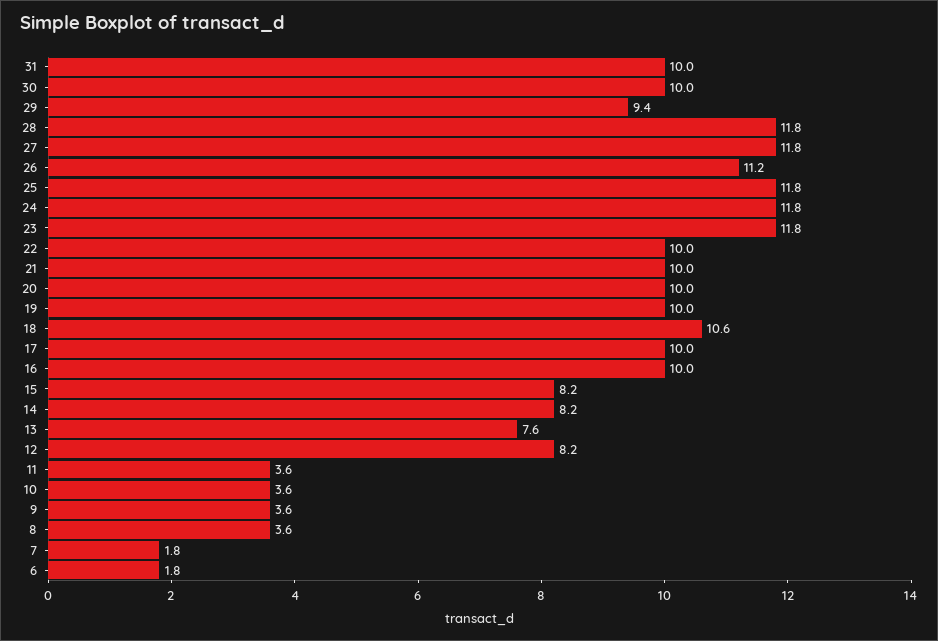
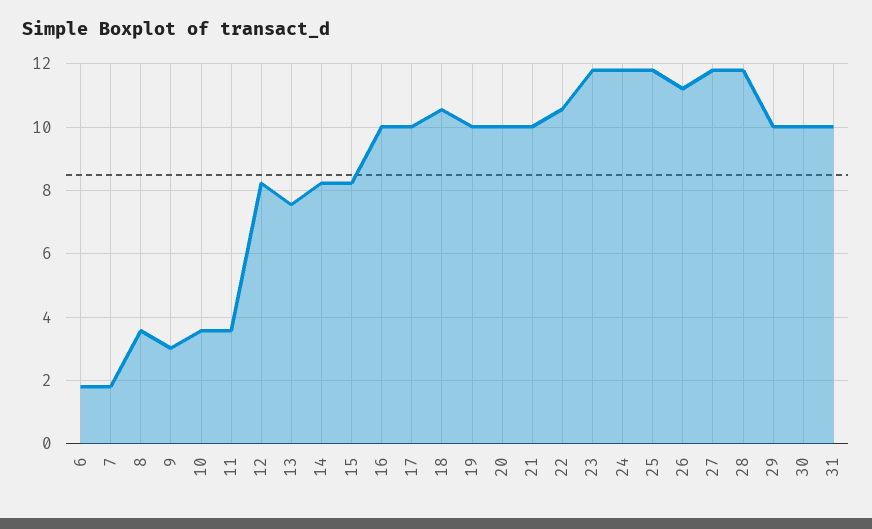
  {
    "31": 10,
    "30": 10,
-   "29": 9.4,
+   "29": 10,
    "28": 11.8,
    "27": 11.8,
    "26": 11.2,
    "25": 11.8,
    "24": 11.8,
    "23": 11.8,
-   "22": 10,
+   "22": 10.6,
    "21": 10,
    "20": 10,
    "19": 10,
    "18": 10.6,
    "17": 10,
    "16": 10,
    "15": 8.2,
    "14": 8.2,
    "13": 7.6,
    "12": 8.2,
    "11": 3.6,
    "10": 3.6,
-   "9": 3.6,
+   "9": 3,
    "8": 3.6,
    "7": 1.8,
    "6": 1.8
  }

